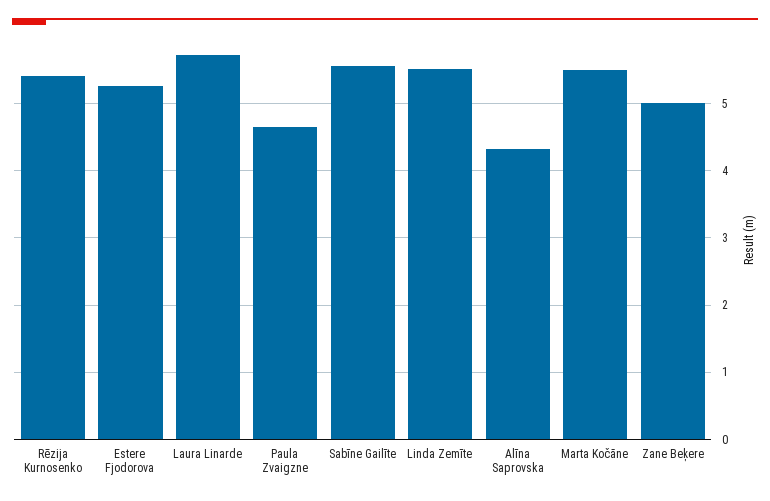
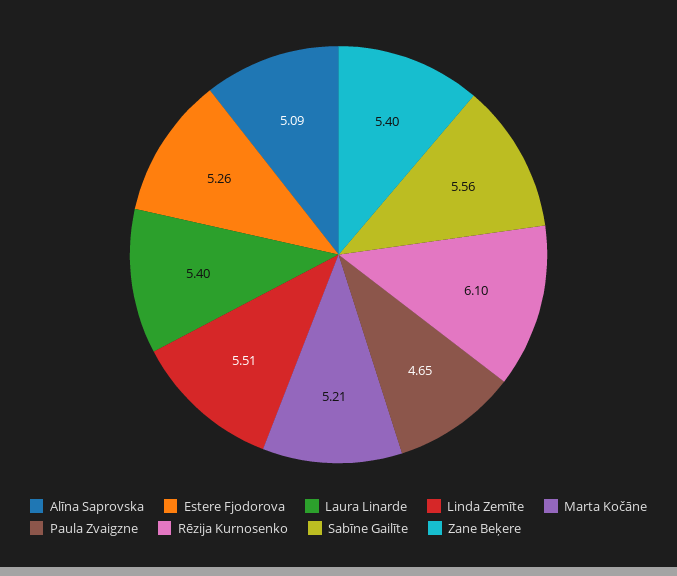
  {
-   "Rēzija Kurnosenko": 5.4,
+   "Rēzija Kurnosenko": 6.1,
    "Estere Fjodorova": 5.26,
-   "Laura Linarde": 5.7,
+   "Laura Linarde": 5.4,
    "Paula Zvaigzne": 4.65,
    "Sabīne Gailīte": 5.56,
    "Linda Zemīte": 5.51,
-   "Alīna Saprovska": 4.3,
+   "Alīna Saprovska": 5.09,
-   "Marta Kočāne": 5.5,
+   "Marta Kočāne": 5.21,
-   "Zane Beķere": 5
+   "Zane Beķere": 5.4
  }

